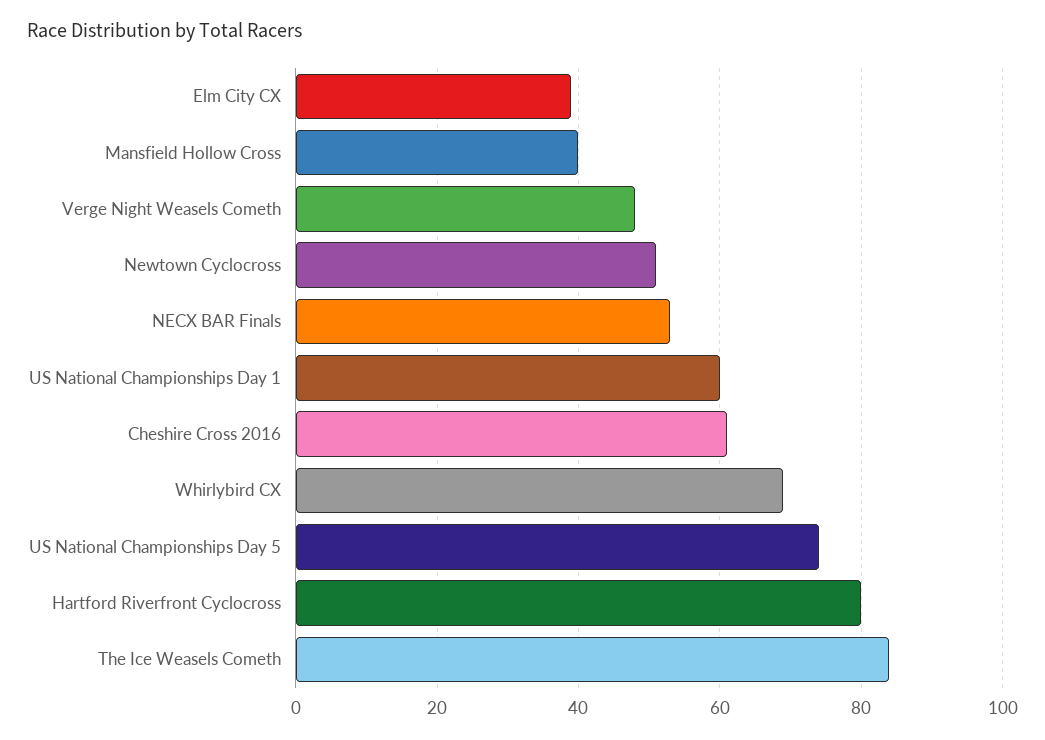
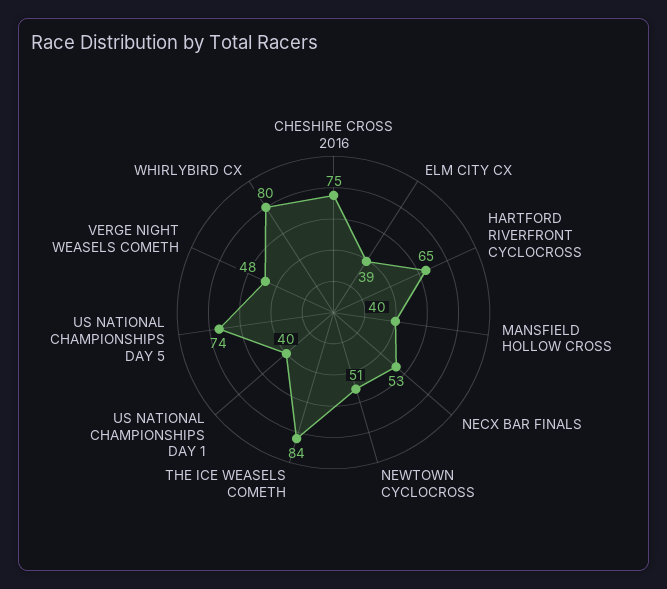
  {
    "Elm City CX": 39,
    "Mansfield Hollow Cross": 40,
    "Verge Night Weasels Cometh": 48,
    "Newtown Cyclocross": 51,
    "NECX BAR Finals": 53,
-   "US National Championships Day 1": 60,
+   "US National Championships Day 1": 40,
-   "Cheshire Cross 2016": 60,
+   "Cheshire Cross 2016": 75,
-   "Whirlybird CX": 70,
+   "Whirlybird CX": 80,
    "US National Championships Day 5": 74,
-   "Hartford Riverfront Cyclocross": 80,
+   "Hartford Riverfront Cyclocross": 65,
    "The Ice Weasels Cometh": 84
  }

